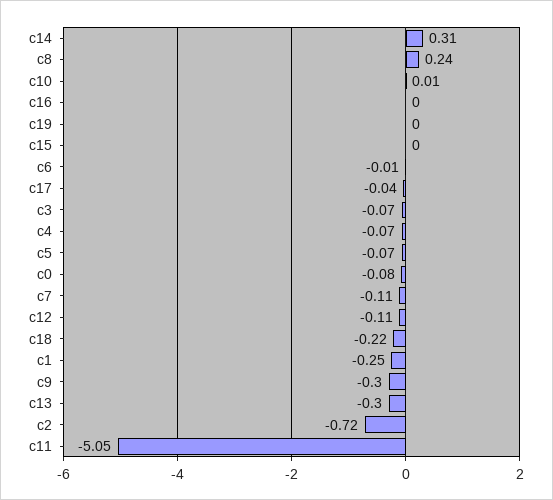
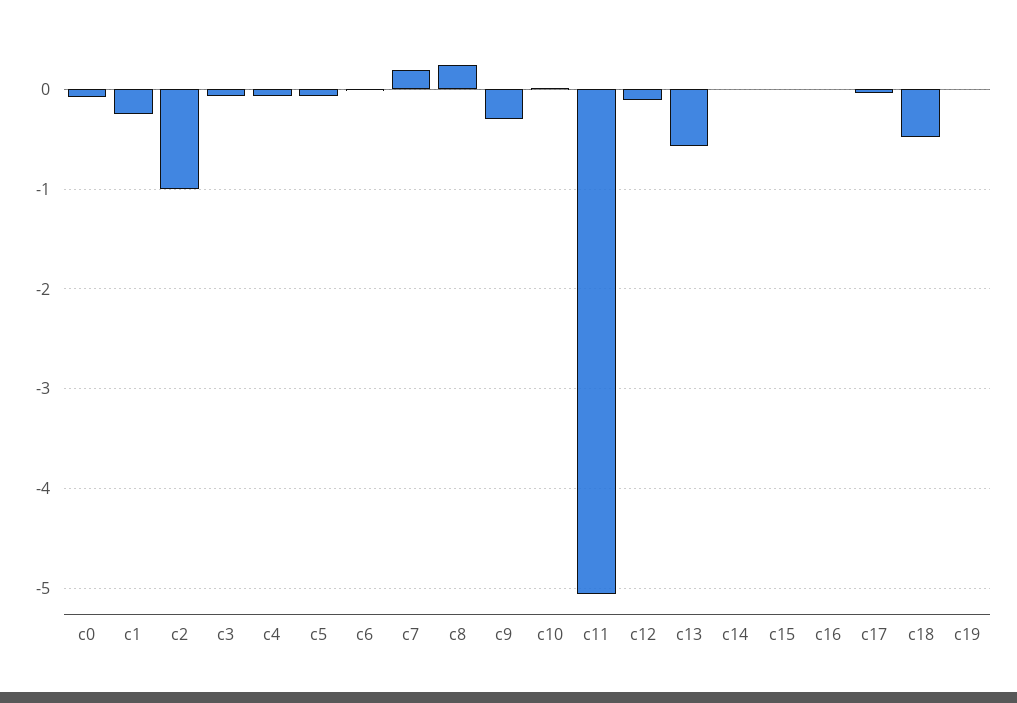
  {
-   "c14": 0.31,
+   "c14": 0,
    "c8": 0.24,
    "c10": 0.01,
    "c16": 0,
    "c19": 0,
    "c15": 0,
    "c6": -0.01,
    "c17": -0.04,
    "c3": -0.07,
    "c4": -0.07,
    "c5": -0.07,
    "c0": -0.08,
-   "c7": -0.11,
+   "c7": 0.2,
    "c12": -0.11,
-   "c18": -0.22,
+   "c18": -0.5,
    "c1": -0.25,
    "c9": -0.3,
-   "c13": -0.3,
+   "c13": -0.6,
-   "c2": -0.72,
+   "c2": -1,
    "c11": -5.05
  }

